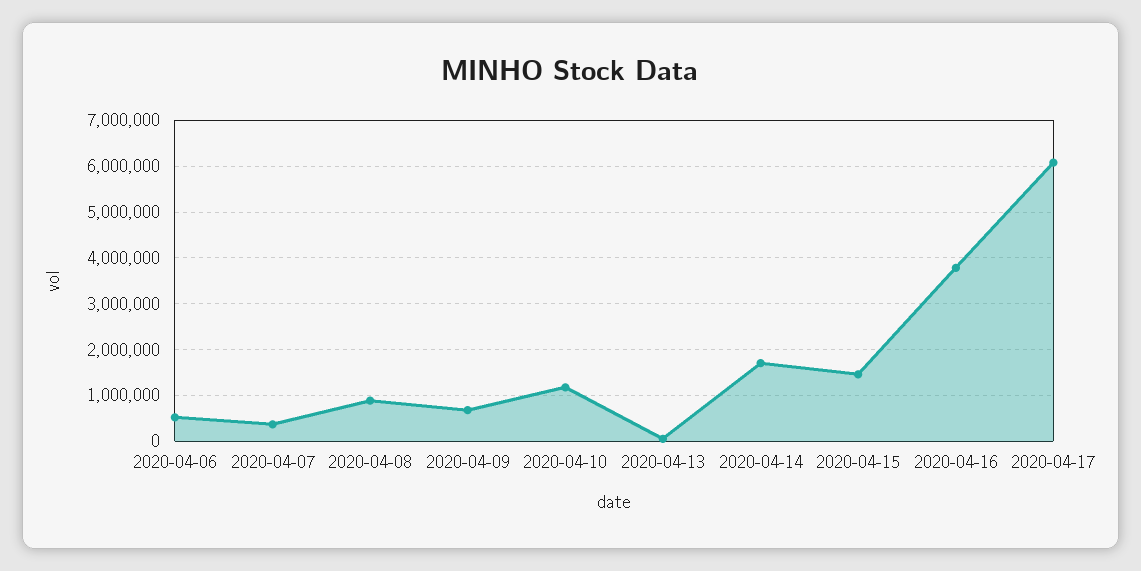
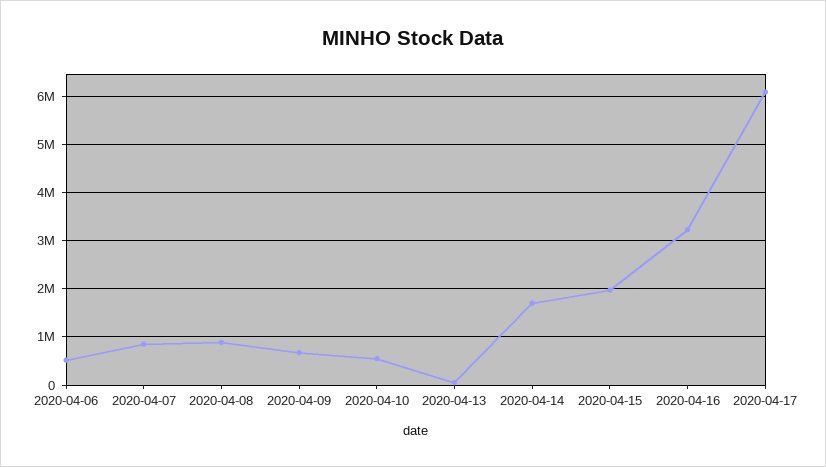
  {
    "2020-04-06": 600000,
-   "2020-04-07": 400000,
+   "2020-04-07": 800000,
    "2020-04-08": 800000,
    "2020-04-09": 600000,
-   "2020-04-10": 1200000,
+   "2020-04-10": 600000,
    "2020-04-13": 0,
    "2020-04-14": 1800000,
-   "2020-04-15": 1400000,
+   "2020-04-15": 2000000,
-   "2020-04-16": 3800000,
+   "2020-04-16": 3200000,
    "2020-04-17": 6000000
  }

